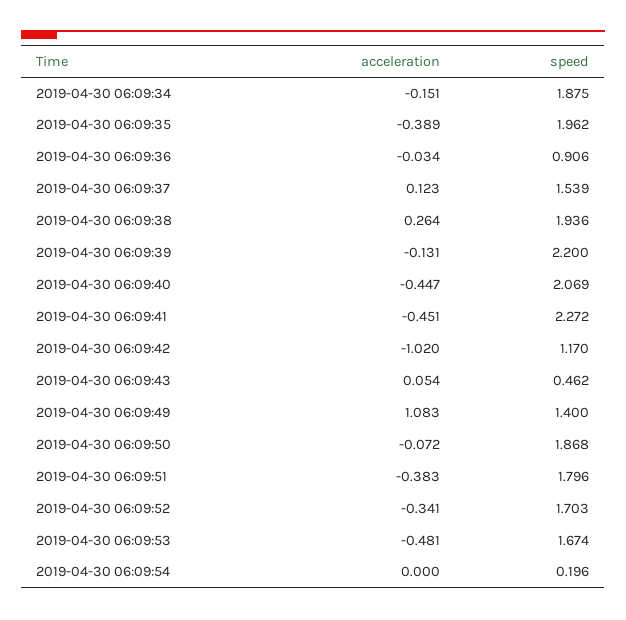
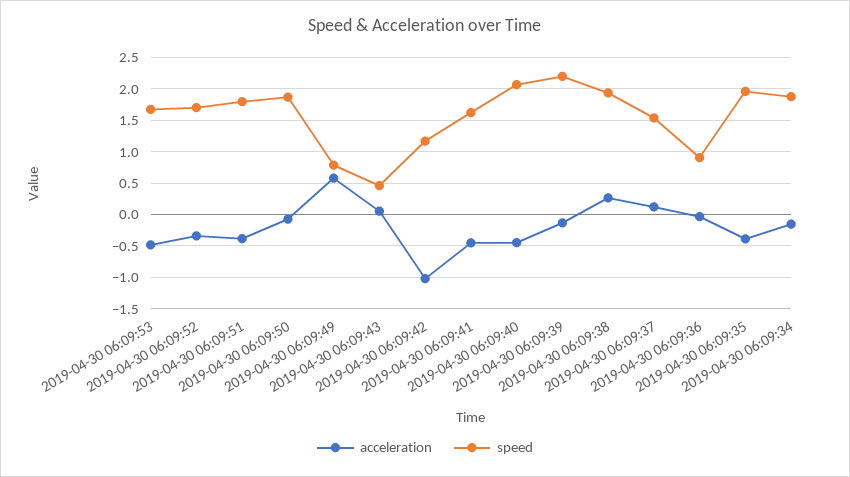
  {
    "acceleration": {
      "2019-04-30 06:09:34": -0.151,
      "2019-04-30 06:09:35": -0.389,
      "2019-04-30 06:09:36": -0.034,
      "2019-04-30 06:09:37": 0.123,
      "2019-04-30 06:09:38": 0.264,
      "2019-04-30 06:09:39": -0.131,
      "2019-04-30 06:09:40": -0.447,
      "2019-04-30 06:09:41": -0.451,
      "2019-04-30 06:09:42": -1.02,
      "2019-04-30 06:09:43": 0.054,
-     "2019-04-30 06:09:49": 1.083,
+     "2019-04-30 06:09:49": 0.6,
      "2019-04-30 06:09:50": -0.072,
      "2019-04-30 06:09:51": -0.383,
      "2019-04-30 06:09:52": -0.341,
-     "2019-04-30 06:09:53": -0.481,
+     "2019-04-30 06:09:53": -0.481
-     "2019-04-30 06:09:54": 0
    },
    "speed": {
      "2019-04-30 06:09:34": 1.875,
      "2019-04-30 06:09:35": 1.962,
      "2019-04-30 06:09:36": 0.906,
      "2019-04-30 06:09:37": 1.539,
      "2019-04-30 06:09:38": 1.936,
      "2019-04-30 06:09:39": 2.2,
      "2019-04-30 06:09:40": 2.069,
-     "2019-04-30 06:09:41": 2.272,
+     "2019-04-30 06:09:41": 1.6,
      "2019-04-30 06:09:42": 1.17,
      "2019-04-30 06:09:43": 0.462,
-     "2019-04-30 06:09:49": 1.4,
+     "2019-04-30 06:09:49": 0.8,
      "2019-04-30 06:09:50": 1.868,
      "2019-04-30 06:09:51": 1.796,
      "2019-04-30 06:09:52": 1.703,
-     "2019-04-30 06:09:53": 1.674,
+     "2019-04-30 06:09:53": 1.674
-     "2019-04-30 06:09:54": 0.196
    }
  }

